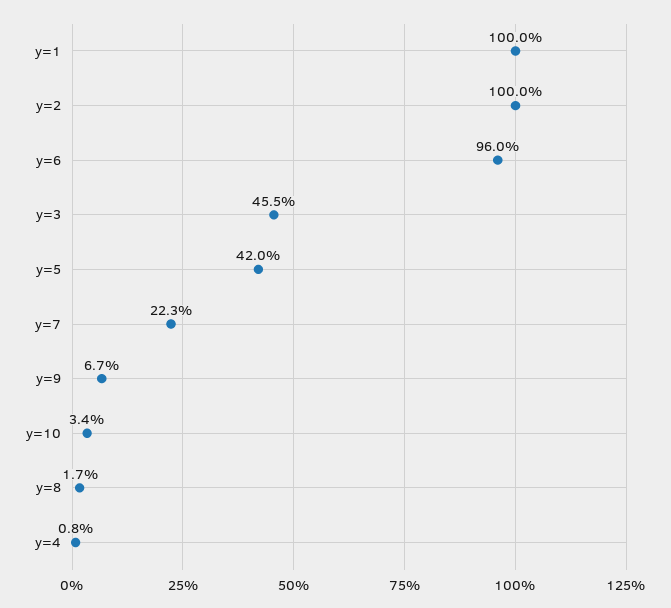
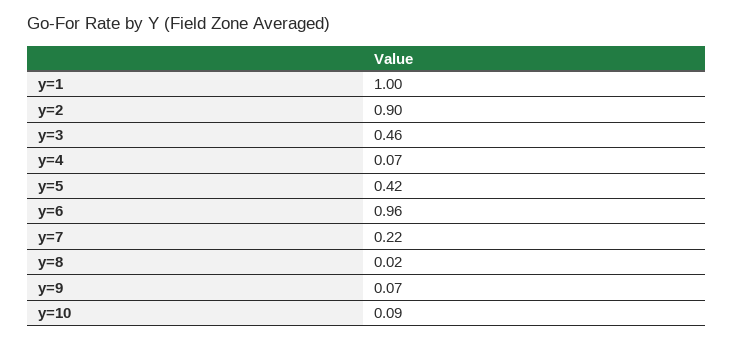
  {
    "y=1": 1,
-   "y=2": 1,
+   "y=2": 0.9,
    "y=6": 0.96,
    "y=3": 0.455,
    "y=5": 0.42,
    "y=7": 0.223,
    "y=9": 0.067,
-   "y=10": 0.034,
+   "y=10": 0.09,
    "y=8": 0.017,
-   "y=4": 0.008
+   "y=4": 0.07
  }

